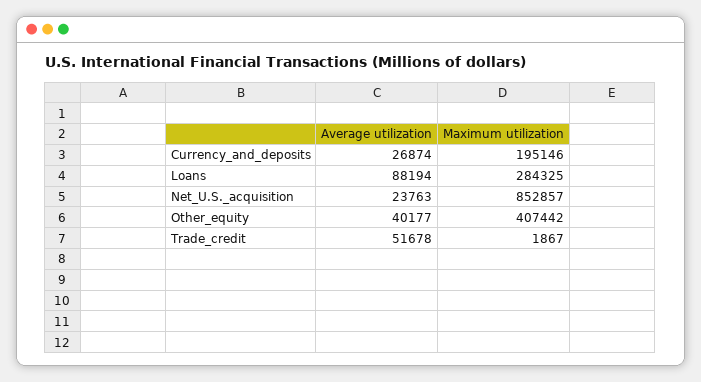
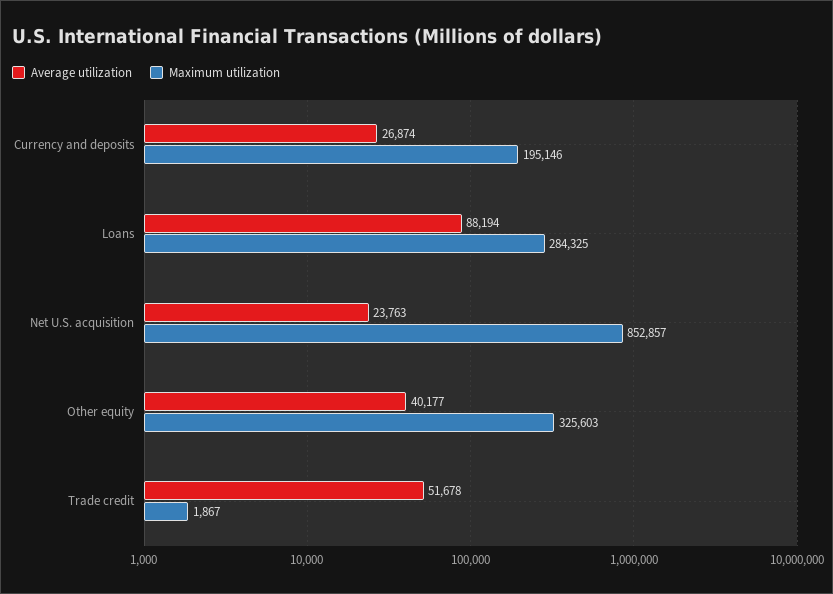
  {
    "Average utilization": {
      "Currency_and_deposits": 26874,
      "Loans": 88194,
      "Net_U.S._acquisition": 23763,
      "Other_equity": 40177,
      "Trade_credit": 51678
    },
    "Maximum utilization": {
      "Currency_and_deposits": 195146,
      "Loans": 284325,
      "Net_U.S._acquisition": 852857,
-     "Other_equity": 407442,
+     "Other_equity": 325603,
      "Trade_credit": 1867
    }
  }

